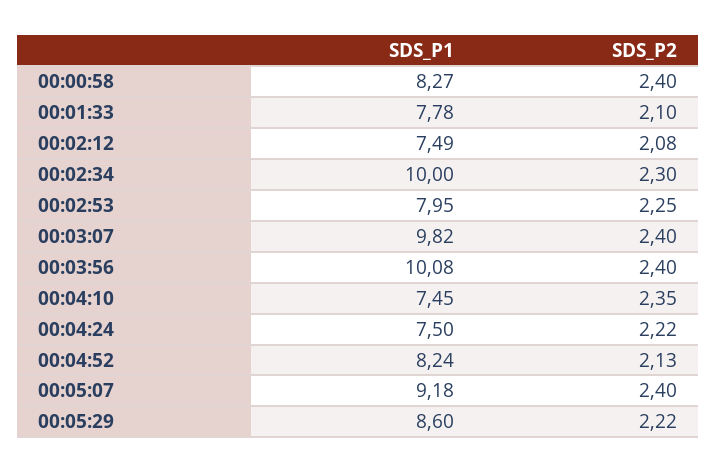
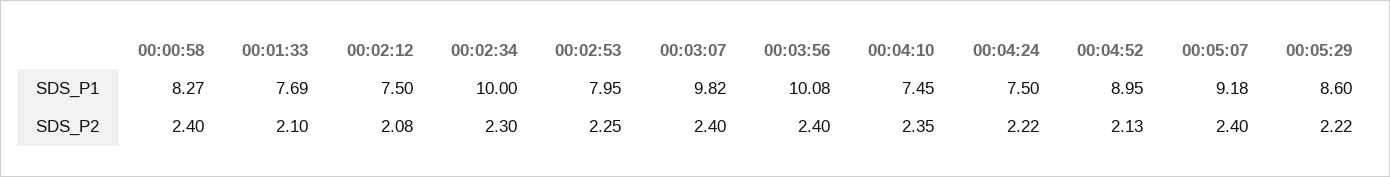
  {
    "SDS_P1": {
      "00:00:58": 8.27,
-     "00:01:33": 7.78,
+     "00:01:33": 7.69,
-     "00:02:12": 7.49,
+     "00:02:12": 7.5,
      "00:02:34": 10,
      "00:02:53": 7.95,
      "00:03:07": 9.82,
      "00:03:56": 10.08,
      "00:04:10": 7.45,
      "00:04:24": 7.5,
-     "00:04:52": 8.24,
+     "00:04:52": 8.95,
      "00:05:07": 9.18,
      "00:05:29": 8.6
    },
    "SDS_P2": {
      "00:00:58": 2.4,
      "00:01:33": 2.1,
      "00:02:12": 2.08,
      "00:02:34": 2.3,
      "00:02:53": 2.25,
      "00:03:07": 2.4,
      "00:03:56": 2.4,
      "00:04:10": 2.35,
      "00:04:24": 2.22,
      "00:04:52": 2.13,
      "00:05:07": 2.4,
      "00:05:29": 2.22
    }
  }

